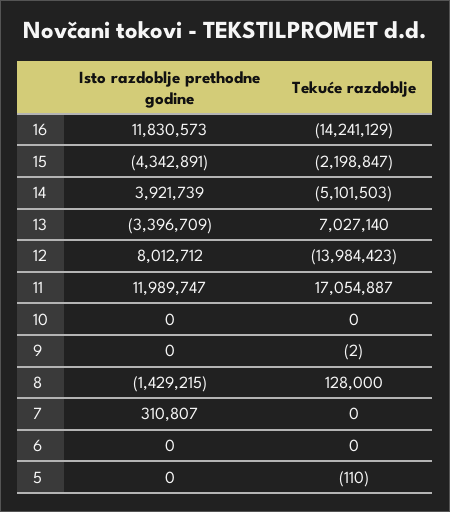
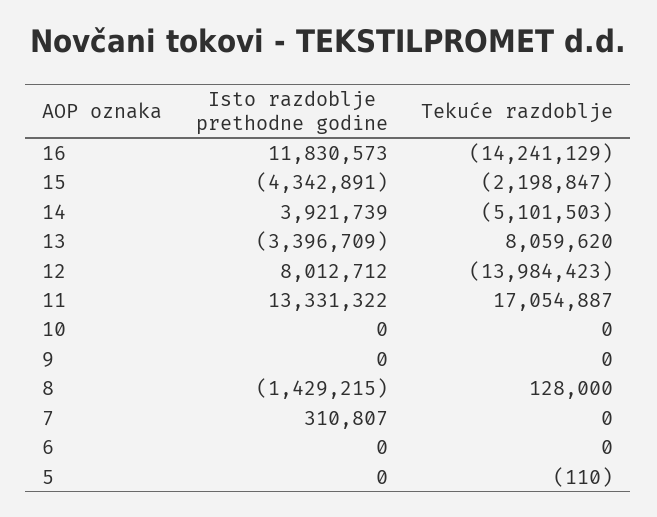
  {
    "Isto razdoblje prethodne godine": {
      "16": 11830573,
      "15": -4342891,
      "14": 3921739,
      "13": -3396709,
      "12": 8012712,
-     "11": 11989747,
+     "11": 13331322,
      "10": 0,
      "9": 0,
      "8": -1429215,
      "7": 310807,
      "6": 0,
      "5": 0
    },
    "Tekuće razdoblje": {
      "16": -14241129,
      "15": -2198847,
      "14": -5101503,
-     "13": 7027140,
+     "13": 8059620,
      "12": -13984423,
      "11": 17054887,
      "10": 0,
-     "9": -2,
+     "9": 0,
      "8": 128000,
      "7": 0,
      "6": 0,
      "5": -110
    }
  }

